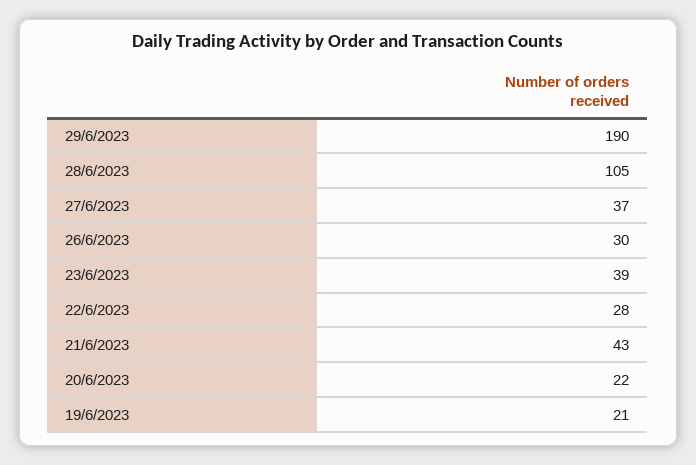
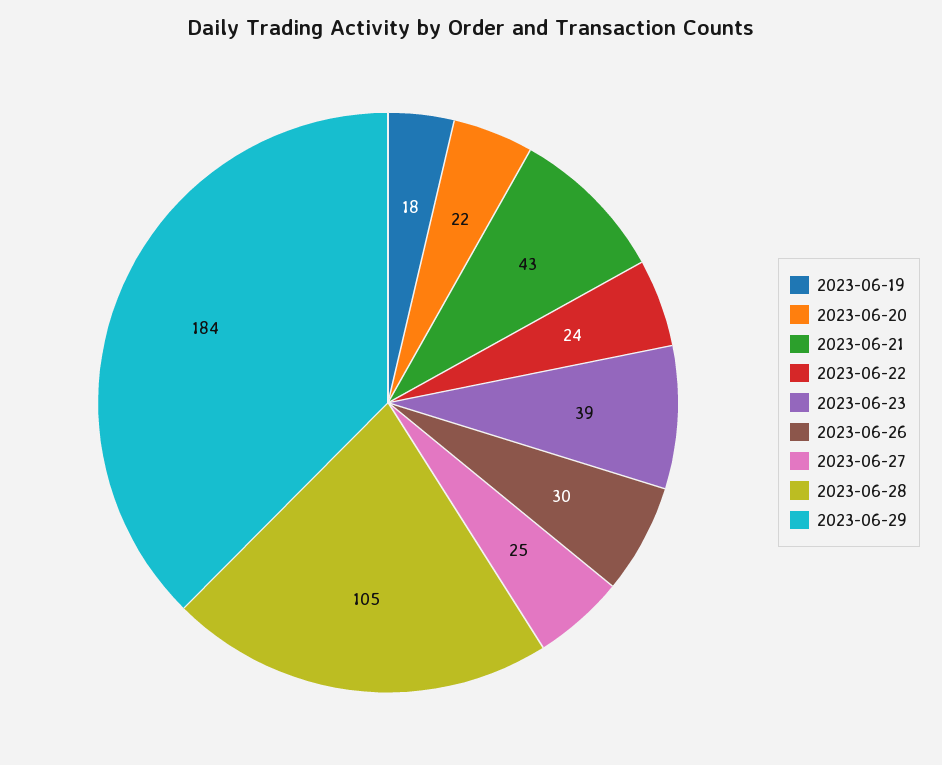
  {
-   "29/6/2023": 190,
+   "29/6/2023": 184,
    "28/6/2023": 105,
-   "27/6/2023": 37,
+   "27/6/2023": 25,
    "26/6/2023": 30,
    "23/6/2023": 39,
-   "22/6/2023": 28,
+   "22/6/2023": 24,
    "21/6/2023": 43,
    "20/6/2023": 22,
-   "19/6/2023": 21
+   "19/6/2023": 18
  }

